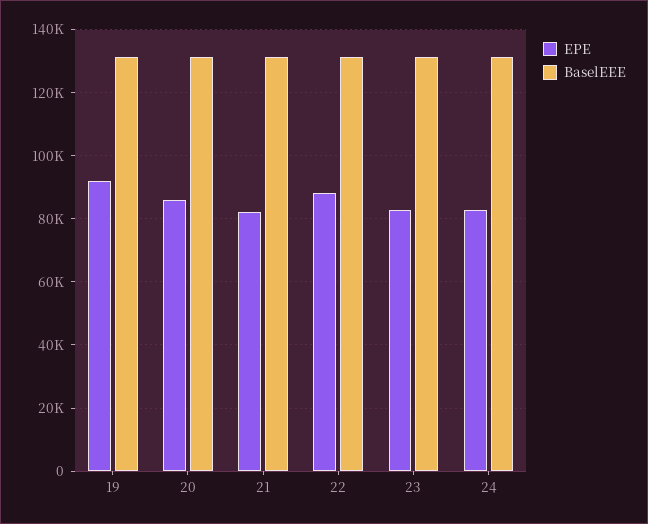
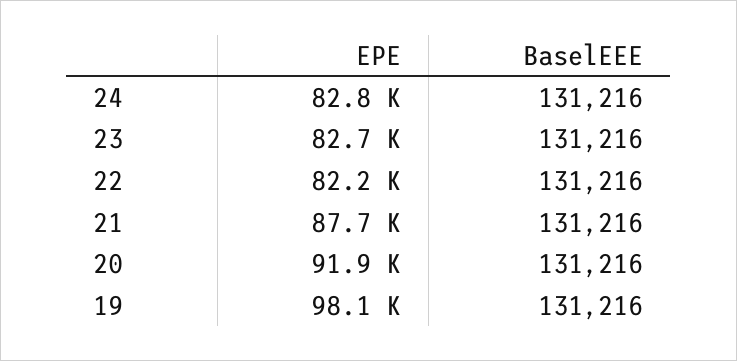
  {
    "EPE": {
-     "19": 92000,
+     "19": 98100,
-     "20": 86000,
+     "20": 91900,
-     "21": 82000,
+     "21": 87700,
-     "22": 88000,
+     "22": 82200,
      "23": 82700,
      "24": 82800
    },
    "BaselEEE": {
      "19": 131216,
      "20": 131216,
      "21": 131216,
      "22": 131216,
      "23": 131216,
      "24": 131216
    }
  }

